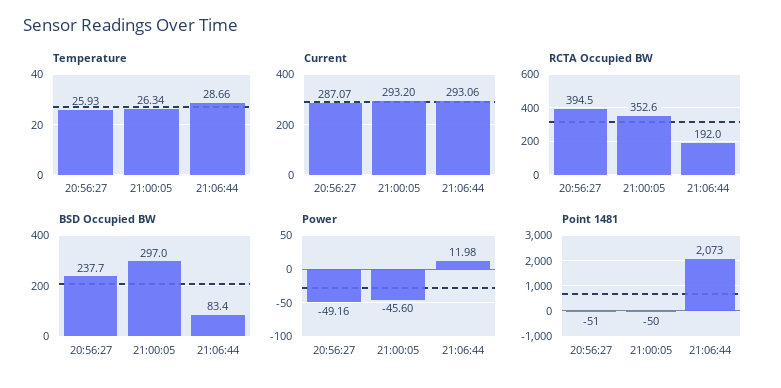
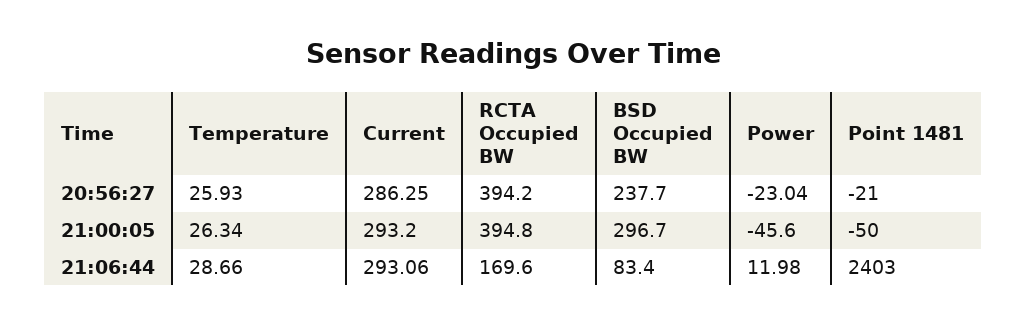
  {
    "Temperature": {
      "20:56:27": 25.93,
      "21:00:05": 26.34,
      "21:06:44": 28.66
    },
    "Current": {
-     "20:56:27": 287.07,
+     "20:56:27": 286.25,
      "21:00:05": 293.2,
      "21:06:44": 293.06
    },
    "RCTA Occupied BW": {
-     "20:56:27": 394.5,
+     "20:56:27": 394.2,
-     "21:00:05": 352.6,
+     "21:00:05": 394.8,
-     "21:06:44": 192
+     "21:06:44": 169.6
    },
    "BSD Occupied BW": {
      "20:56:27": 237.7,
-     "21:00:05": 297,
+     "21:00:05": 296.7,
      "21:06:44": 83.4
    },
    "Power": {
-     "20:56:27": -49.16,
+     "20:56:27": -23.04,
      "21:00:05": -45.6,
      "21:06:44": 11.98
    },
    "Point 1481": {
-     "20:56:27": -51,
+     "20:56:27": -21,
      "21:00:05": -50,
-     "21:06:44": 2073
+     "21:06:44": 2403
    }
  }

